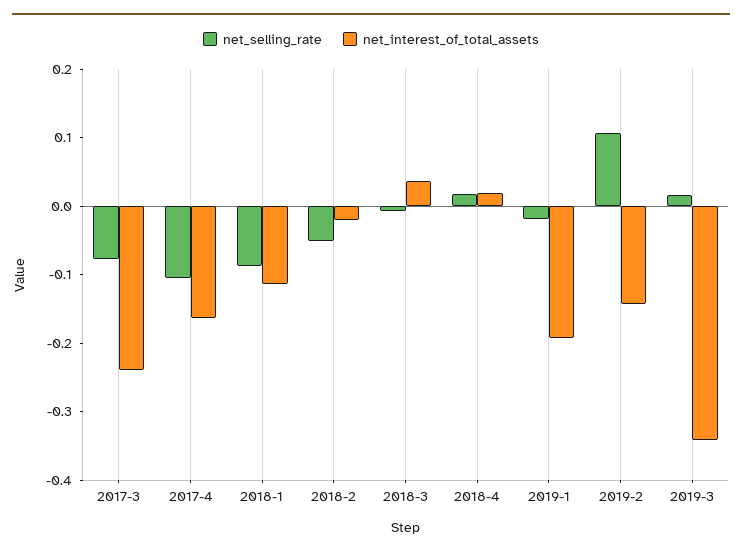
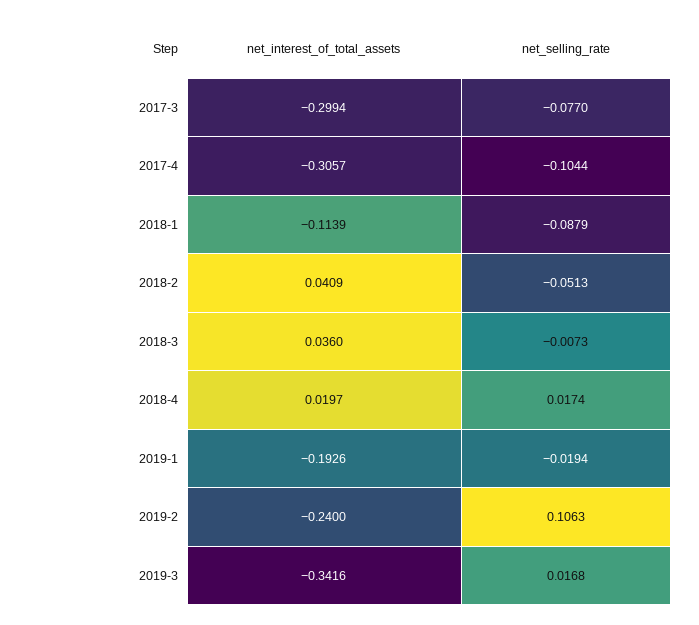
  {
    "net_selling_rate": {
      "2017-3": -0.077,
      "2017-4": -0.1044,
      "2018-1": -0.0879,
      "2018-2": -0.0513,
      "2018-3": -0.0073,
      "2018-4": 0.0174,
      "2019-1": -0.0194,
      "2019-2": 0.1063,
      "2019-3": 0.0168
    },
    "net_interest_of_total_assets": {
-     "2017-3": -0.24,
+     "2017-3": -0.2994,
-     "2017-4": -0.16,
+     "2017-4": -0.3057,
      "2018-1": -0.1139,
-     "2018-2": -0.02,
+     "2018-2": 0.0409,
      "2018-3": 0.036,
      "2018-4": 0.0197,
      "2019-1": -0.1926,
-     "2019-2": -0.14,
+     "2019-2": -0.24,
      "2019-3": -0.3416
    }
  }

